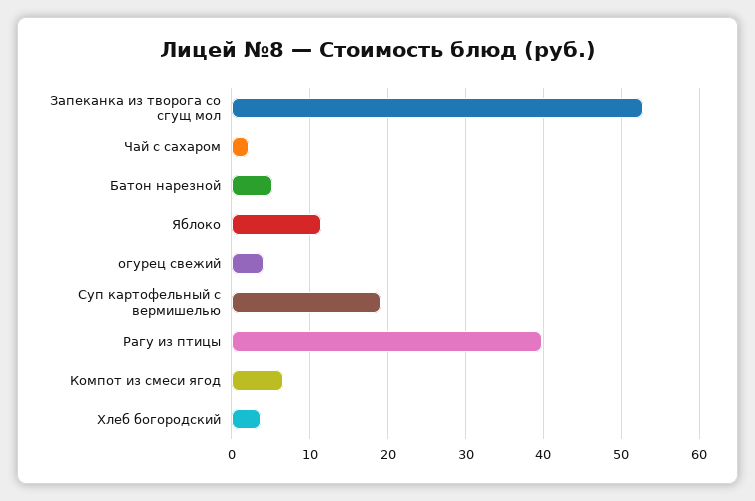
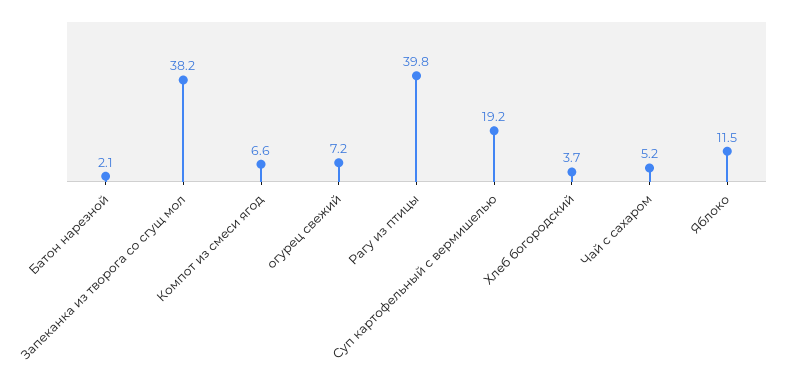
  {
-   "Запеканка из творога со сгущ мол": 53,
+   "Запеканка из творога со сгущ мол": 38.2,
-   "Чай с сахаром": 2,
+   "Чай с сахаром": 5.2,
-   "Батон нарезной": 5,
+   "Батон нарезной": 2.1,
    "Яблоко": 11.5,
-   "огурец свежий": 4,
+   "огурец свежий": 7.2,
    "Суп картофельный с вермишелью": 19.2,
    "Рагу из птицы": 39.8,
    "Компот из смеси ягод": 6.6,
    "Хлеб богородский": 3.7
  }

